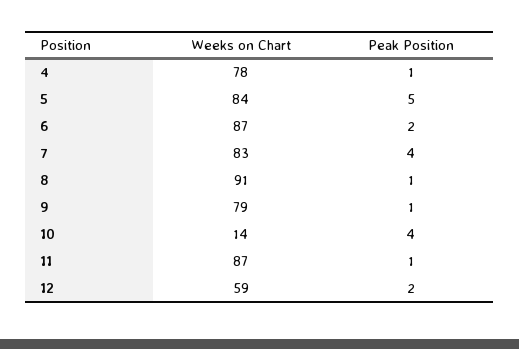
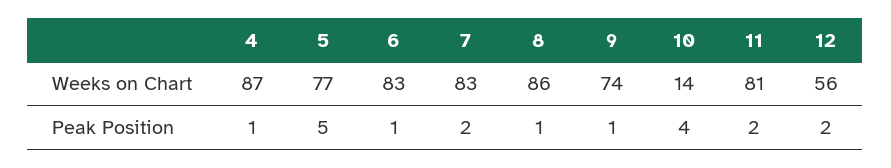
  {
    "Weeks on Chart": {
-     "4": 78,
+     "4": 87,
-     "5": 84,
+     "5": 77,
-     "6": 87,
+     "6": 83,
      "7": 83,
-     "8": 91,
+     "8": 86,
-     "9": 79,
+     "9": 74,
      "10": 14,
-     "11": 87,
+     "11": 81,
-     "12": 59
+     "12": 56
    },
    "Peak Position": {
      "4": 1,
      "5": 5,
-     "6": 2,
+     "6": 1,
-     "7": 4,
+     "7": 2,
      "8": 1,
      "9": 1,
      "10": 4,
-     "11": 1,
+     "11": 2,
      "12": 2
    }
  }

